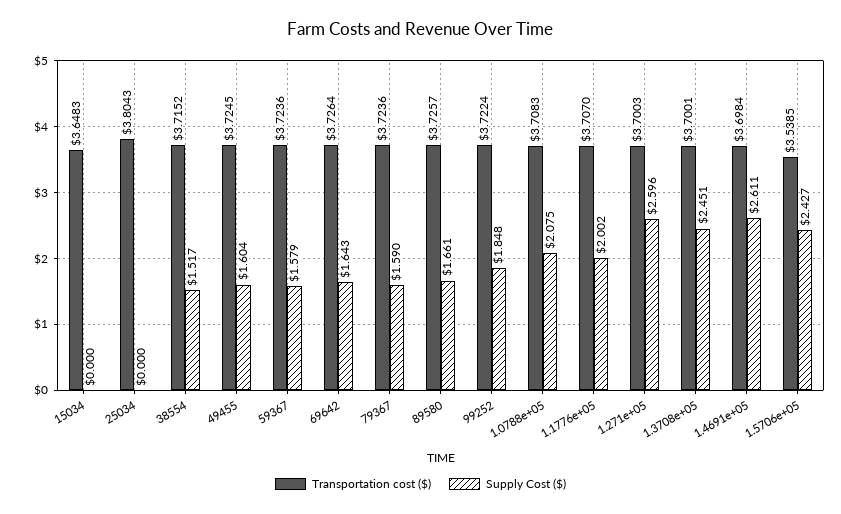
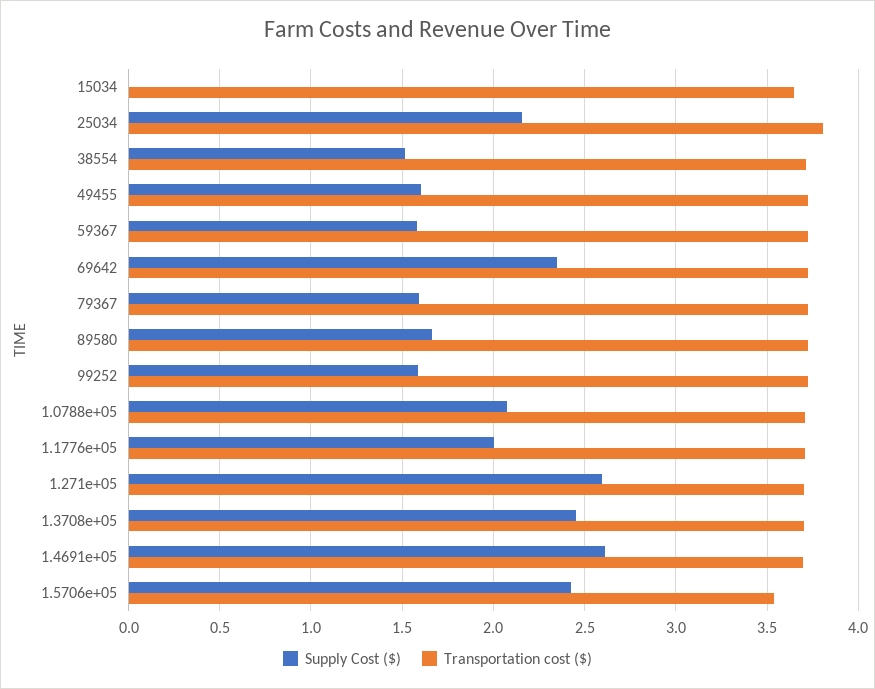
  {
    "Transportation cost ($)": {
      "15034": 3.6483,
      "25034": 3.8043,
      "38554": 3.7152,
      "49455": 3.7245,
      "59367": 3.7236,
      "69642": 3.7264,
      "79367": 3.7236,
      "89580": 3.7257,
      "99252": 3.7224,
      "1.0788e+05": 3.7083,
      "1.1776e+05": 3.707,
      "1.271e+05": 3.7003,
      "1.3708e+05": 3.7001,
      "1.4691e+05": 3.6984,
      "1.5706e+05": 3.5385
    },
    "Supply Cost ($)": {
      "15034": 0,
-     "25034": 0,
+     "25034": 2.15,
      "38554": 1.517,
      "49455": 1.604,
      "59367": 1.579,
-     "69642": 1.643,
+     "69642": 2.35,
      "79367": 1.59,
      "89580": 1.661,
-     "99252": 1.848,
+     "99252": 1.6,
      "1.0788e+05": 2.075,
      "1.1776e+05": 2.002,
      "1.271e+05": 2.596,
      "1.3708e+05": 2.451,
      "1.4691e+05": 2.611,
      "1.5706e+05": 2.427
    }
  }

